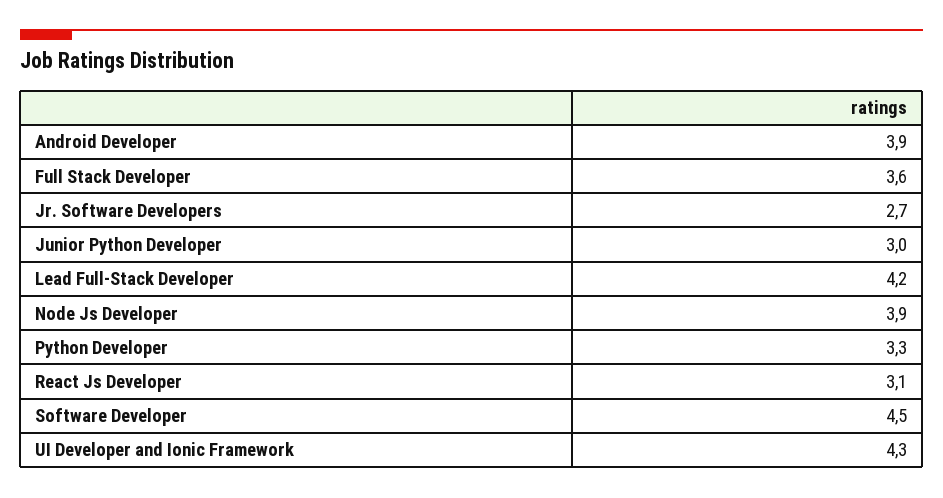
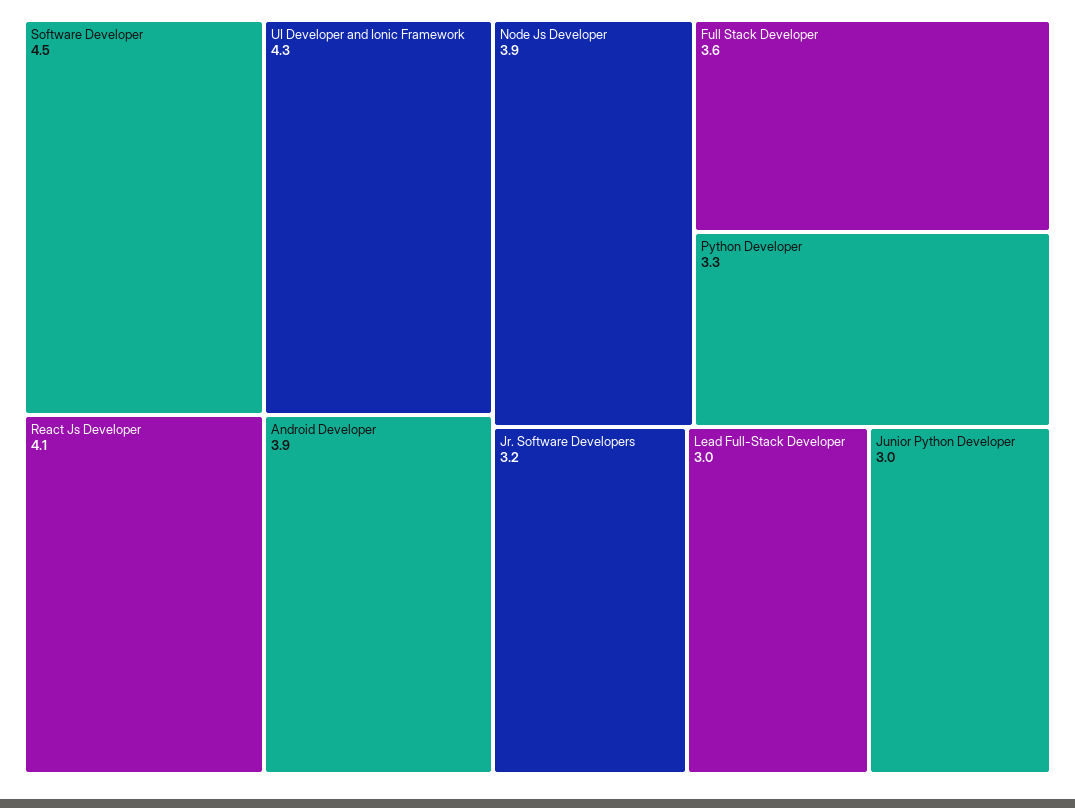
  {
    "Android Developer": 3.9,
    "Full Stack Developer": 3.6,
-   "Jr. Software Developers": 2.7,
+   "Jr. Software Developers": 3.2,
    "Junior Python Developer": 3,
-   "Lead Full-Stack Developer": 4.2,
+   "Lead Full-Stack Developer": 3,
    "Node Js Developer": 3.9,
    "Python Developer": 3.3,
-   "React Js Developer": 3.1,
+   "React Js Developer": 4.1,
    "Software Developer": 4.5,
    "UI Developer and Ionic Framework": 4.3
  }

